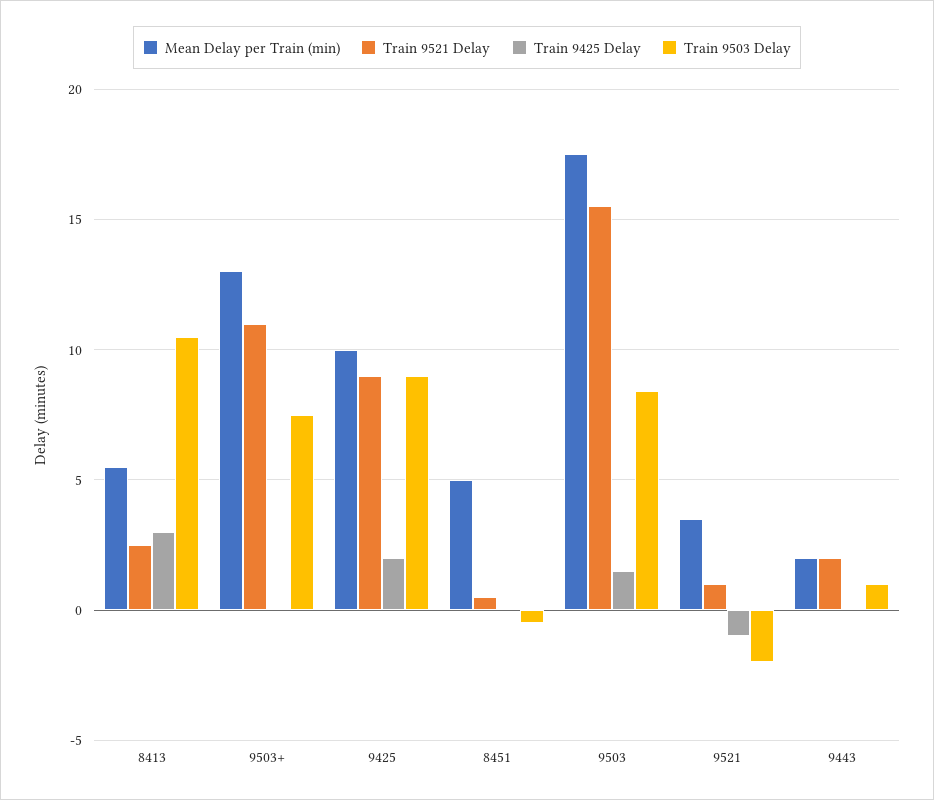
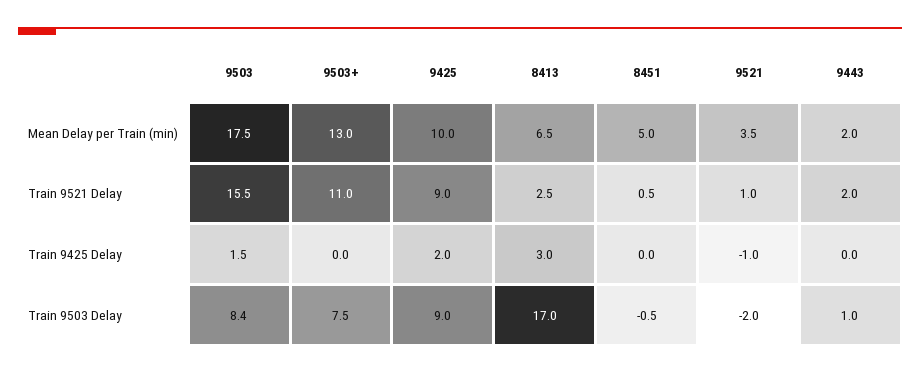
  {
    "Mean Delay per Train (min)": {
-     "8413": 5.5,
+     "8413": 6.5,
      "9503+": 13,
      "9425": 10,
      "8451": 5,
      "9503": 17.5,
      "9521": 3.5,
      "9443": 2
    },
    "Train 9521 Delay": {
      "8413": 2.5,
      "9503+": 11,
      "9425": 9,
      "8451": 0.5,
      "9503": 15.5,
      "9521": 1,
      "9443": 2
    },
    "Train 9425 Delay": {
      "8413": 3,
      "9503+": 0,
      "9425": 2,
      "8451": 0,
      "9503": 1.5,
      "9521": -1,
      "9443": 0
    },
    "Train 9503 Delay": {
-     "8413": 10.5,
+     "8413": 17,
      "9503+": 7.5,
      "9425": 9,
      "8451": -0.5,
      "9503": 8.4,
      "9521": -2,
      "9443": 1
    }
  }

